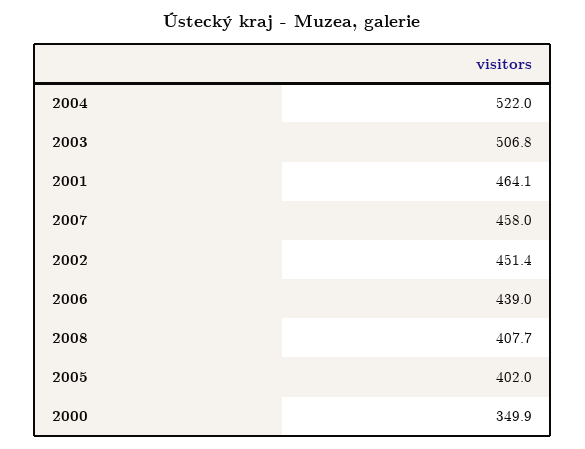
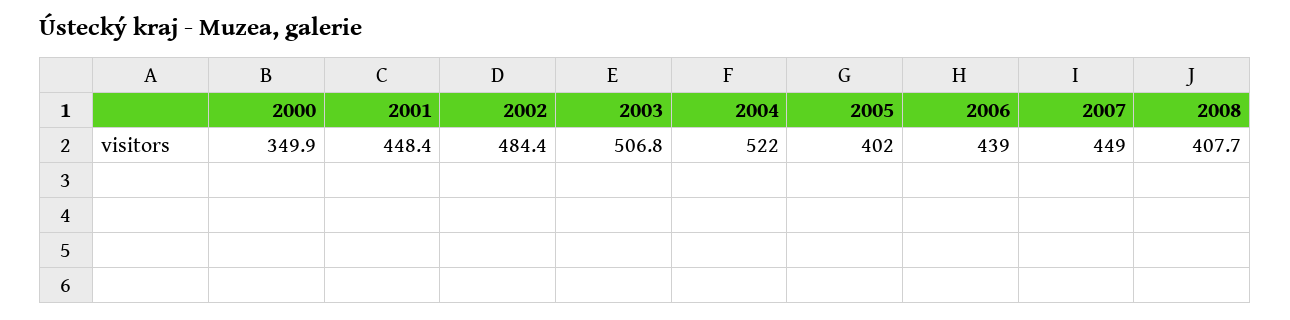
  {
    "2004": 522,
    "2003": 506.8,
-   "2001": 464.1,
+   "2001": 448.4,
-   "2007": 458,
+   "2007": 449,
-   "2002": 451.4,
+   "2002": 484.4,
    "2006": 439,
    "2008": 407.7,
    "2005": 402,
    "2000": 349.9
  }

